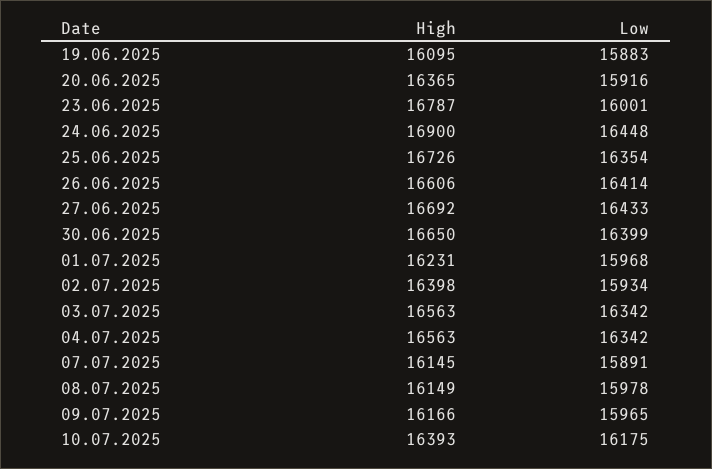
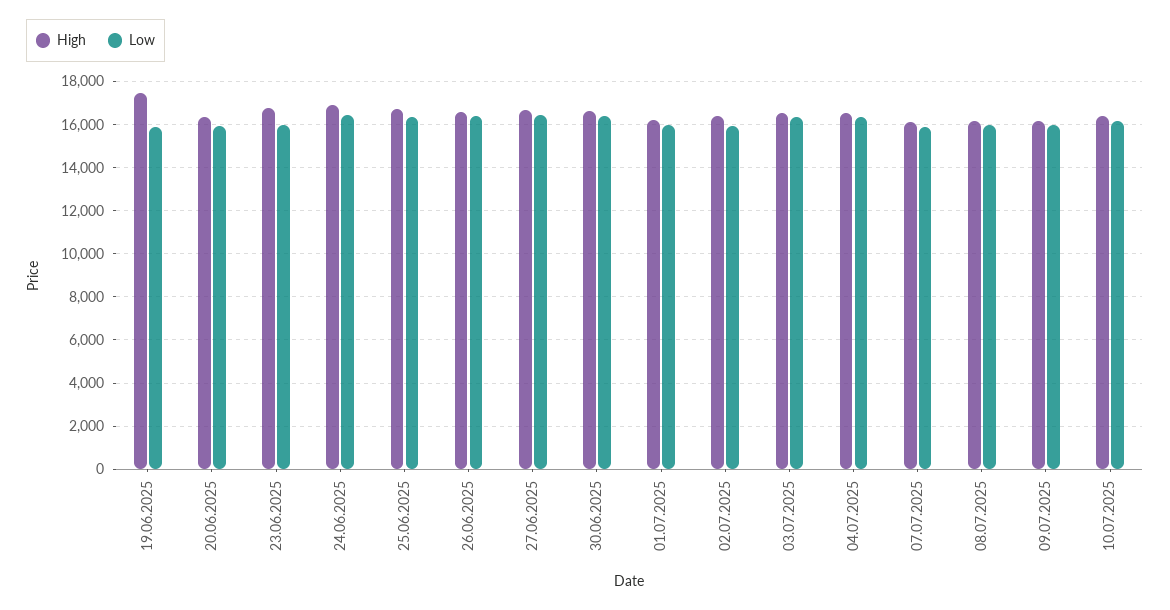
  {
    "High": {
-     "19.06.2025": 16095,
+     "19.06.2025": 17500,
      "20.06.2025": 16365,
      "23.06.2025": 16787,
      "24.06.2025": 16900,
      "25.06.2025": 16726,
      "26.06.2025": 16606,
      "27.06.2025": 16692,
      "30.06.2025": 16650,
      "01.07.2025": 16231,
      "02.07.2025": 16398,
      "03.07.2025": 16563,
      "04.07.2025": 16563,
      "07.07.2025": 16145,
      "08.07.2025": 16149,
      "09.07.2025": 16166,
      "10.07.2025": 16393
    },
    "Low": {
      "19.06.2025": 15883,
      "20.06.2025": 15916,
      "23.06.2025": 16001,
      "24.06.2025": 16448,
      "25.06.2025": 16354,
      "26.06.2025": 16414,
      "27.06.2025": 16433,
      "30.06.2025": 16399,
      "01.07.2025": 15968,
      "02.07.2025": 15934,
      "03.07.2025": 16342,
      "04.07.2025": 16342,
      "07.07.2025": 15891,
      "08.07.2025": 15978,
      "09.07.2025": 15965,
      "10.07.2025": 16175
    }
  }

